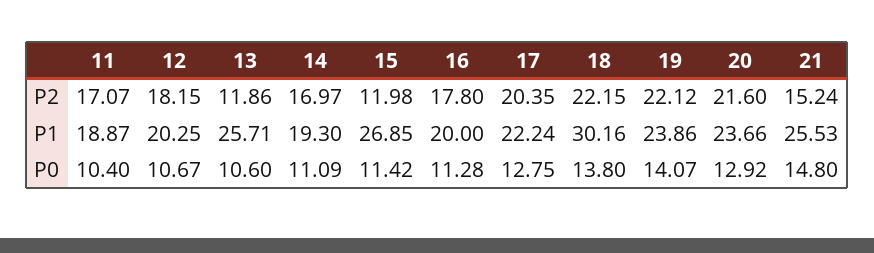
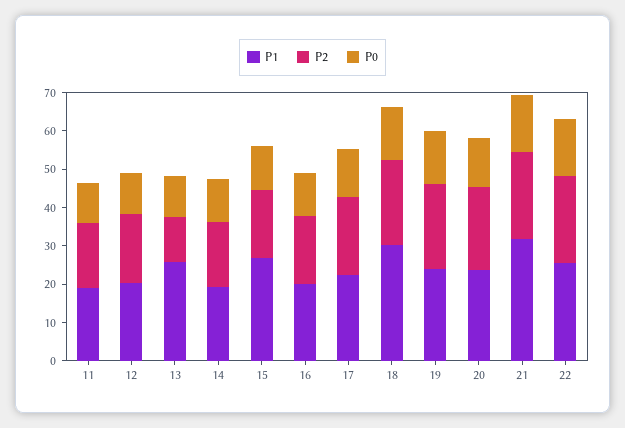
  {
    "P2": {
      "11": 17.07,
      "12": 18.15,
      "13": 11.86,
      "14": 16.97,
-     "15": 11.98,
+     "15": 17.5,
      "16": 17.8,
      "17": 20.35,
      "18": 22.15,
      "19": 22.12,
      "20": 21.6,
-     "21": 15.24
+     "21": 22.5,
+     "22": 22.5
    },
    "P1": {
      "11": 18.87,
      "12": 20.25,
      "13": 25.71,
      "14": 19.3,
      "15": 26.85,
      "16": 20,
      "17": 22.24,
      "18": 30.16,
      "19": 23.86,
      "20": 23.66,
-     "21": 25.53
+     "21": 32.5,
+     "22": 25
    },
    "P0": {
      "11": 10.4,
      "12": 10.67,
      "13": 10.6,
      "14": 11.09,
      "15": 11.42,
      "16": 11.28,
      "17": 12.75,
      "18": 13.8,
      "19": 14.07,
      "20": 12.92,
-     "21": 14.8
+     "21": 14.8,
+     "22": 15
    }
  }

